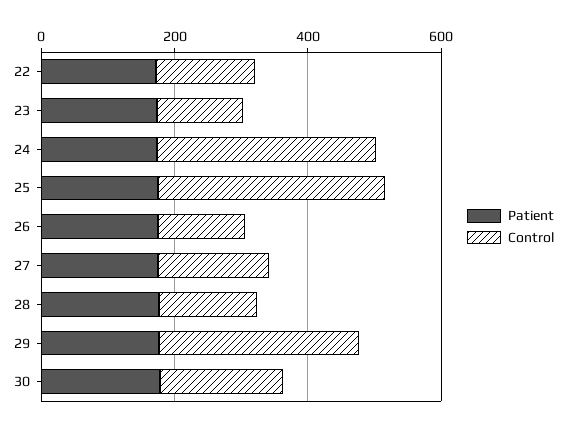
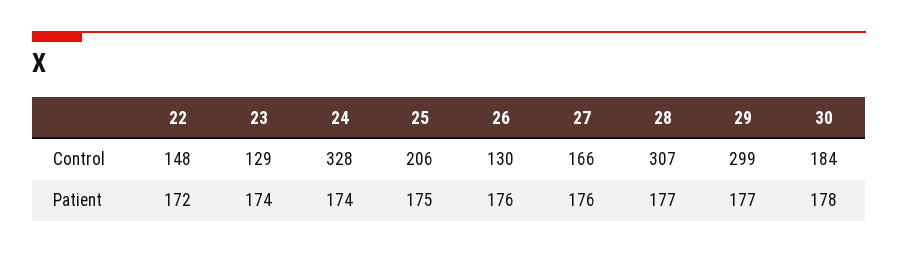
  {
    "Patient": {
      "22": 172,
      "23": 174,
      "24": 174,
      "25": 175,
      "26": 176,
      "27": 176,
      "28": 177,
      "29": 177,
      "30": 178
    },
    "Control": {
      "22": 148,
      "23": 129,
      "24": 328,
-     "25": 350,
+     "25": 206,
      "26": 130,
      "27": 166,
-     "28": 150,
+     "28": 307,
      "29": 299,
      "30": 184
    }
  }

